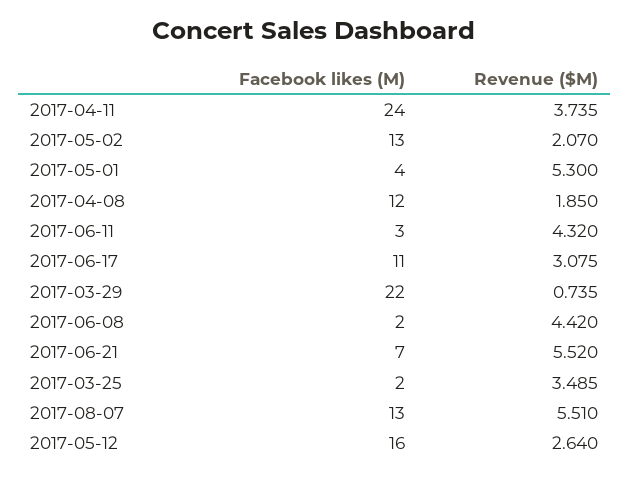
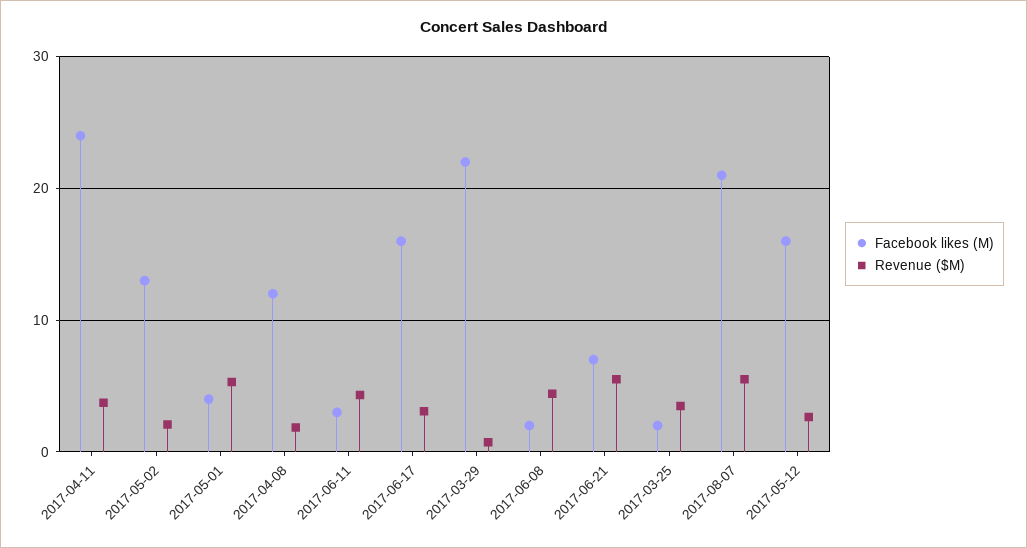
  {
    "Facebook likes (M)": {
      "2017-04-11": 24,
      "2017-05-02": 13,
      "2017-05-01": 4,
      "2017-04-08": 12,
      "2017-06-11": 3,
-     "2017-06-17": 11,
+     "2017-06-17": 16,
      "2017-03-29": 22,
      "2017-06-08": 2,
      "2017-06-21": 7,
      "2017-03-25": 2,
-     "2017-08-07": 13,
+     "2017-08-07": 21,
      "2017-05-12": 16
    },
    "Revenue ($M)": {
      "2017-04-11": 3.735,
      "2017-05-02": 2.07,
      "2017-05-01": 5.3,
      "2017-04-08": 1.85,
      "2017-06-11": 4.32,
      "2017-06-17": 3.075,
      "2017-03-29": 0.735,
      "2017-06-08": 4.42,
      "2017-06-21": 5.52,
      "2017-03-25": 3.485,
      "2017-08-07": 5.51,
      "2017-05-12": 2.64
    }
  }

